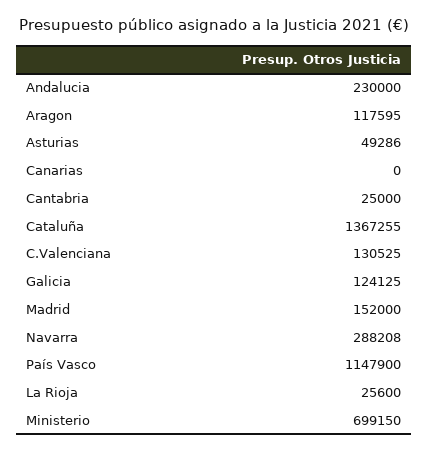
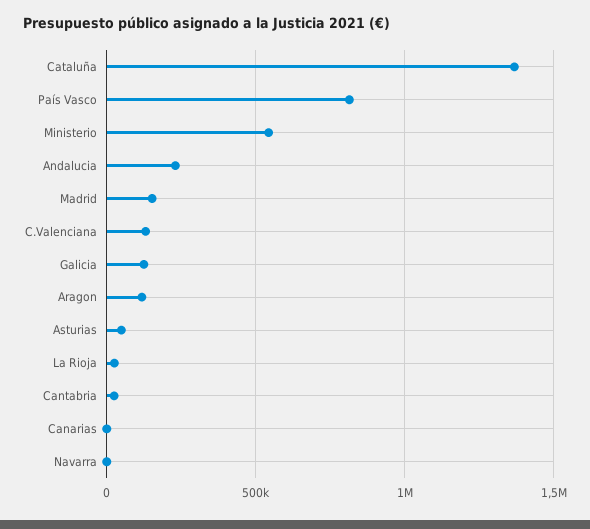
  {
    "Andalucia": 230000,
    "Aragon": 117595,
    "Asturias": 49286,
    "Canarias": 0,
    "Cantabria": 25000,
    "Cataluña": 1367255,
    "C.Valenciana": 130525,
    "Galicia": 124125,
    "Madrid": 152000,
-   "Navarra": 288208,
+   "Navarra": 0,
-   "País Vasco": 1147900,
+   "País Vasco": 800000,
    "La Rioja": 25600,
-   "Ministerio": 699150
+   "Ministerio": 550000
  }

